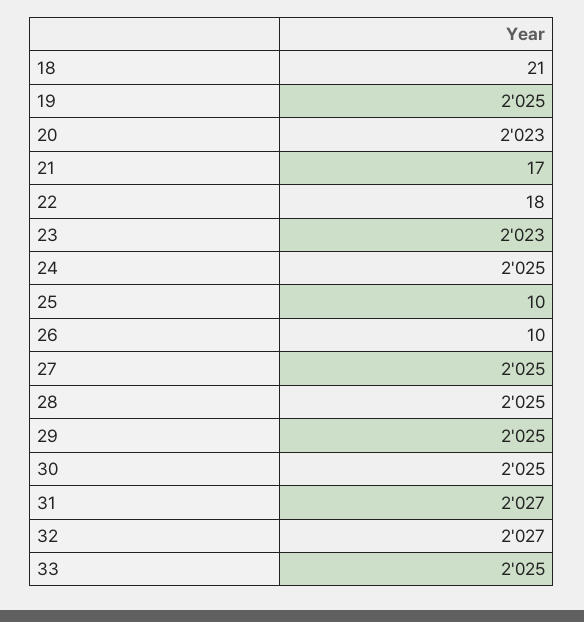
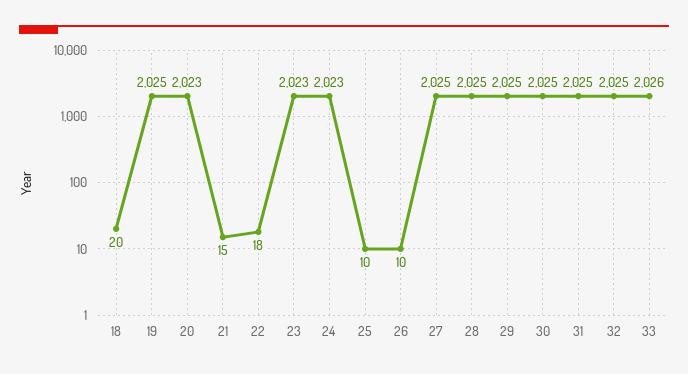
  {
-   "18": 21,
+   "18": 20,
    "19": 2025,
    "20": 2023,
-   "21": 17,
+   "21": 15,
    "22": 18,
    "23": 2023,
-   "24": 2025,
+   "24": 2023,
    "25": 10,
    "26": 10,
    "27": 2025,
    "28": 2025,
    "29": 2025,
    "30": 2025,
-   "31": 2027,
+   "31": 2025,
-   "32": 2027,
+   "32": 2025,
-   "33": 2025
+   "33": 2026
  }

